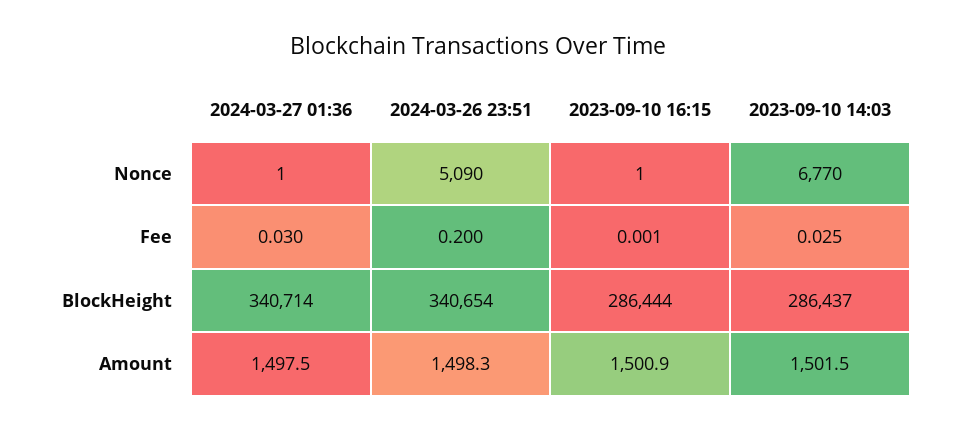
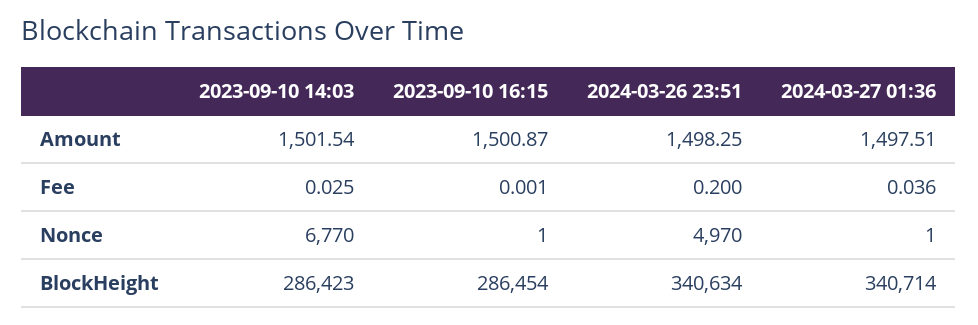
  {
    "2024-03-27 01:36": {
      "Nonce": 1,
-     "Fee": 0.03,
+     "Fee": 0.036,
      "BlockHeight": 340714,
      "Amount": 1497.51
    },
    "2024-03-26 23:51": {
-     "Nonce": 5090,
+     "Nonce": 4970,
      "Fee": 0.2,
-     "BlockHeight": 340654,
+     "BlockHeight": 340634,
      "Amount": 1498.25
    },
    "2023-09-10 16:15": {
      "Nonce": 1,
      "Fee": 0.001,
-     "BlockHeight": 286444,
+     "BlockHeight": 286454,
      "Amount": 1500.87
    },
    "2023-09-10 14:03": {
      "Nonce": 6770,
      "Fee": 0.025,
-     "BlockHeight": 286437,
+     "BlockHeight": 286423,
      "Amount": 1501.54
    }
  }

